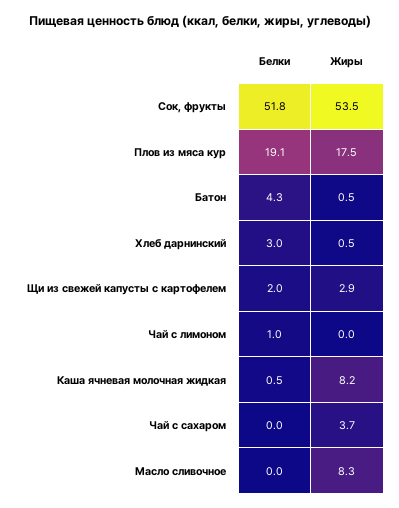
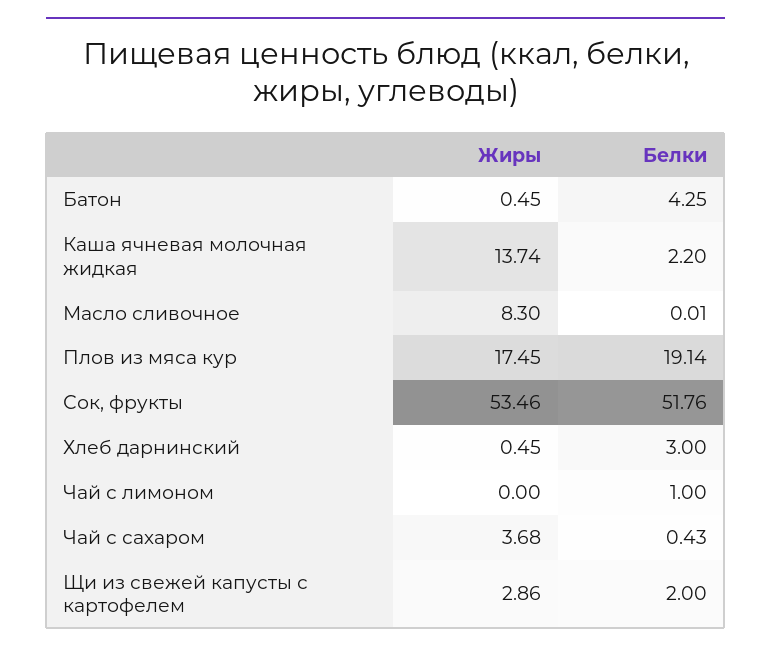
  {
    "Белки": {
      "Сок, фрукты": 51.76,
      "Плов из мяса кур": 19.14,
      "Батон": 4.25,
      "Хлеб дарнинский": 3,
      "Щи из свежей капусты с картофелем": 2,
      "Чай с лимоном": 1,
-     "Каша ячневая молочная жидкая": 0.5,
+     "Каша ячневая молочная жидкая": 2.2,
-     "Чай с сахаром": 0,
+     "Чай с сахаром": 0.43,
      "Масло сливочное": 0.01
    },
    "Жиры": {
      "Сок, фрукты": 53.46,
      "Плов из мяса кур": 17.45,
      "Батон": 0.45,
      "Хлеб дарнинский": 0.45,
      "Щи из свежей капусты с картофелем": 2.86,
      "Чай с лимоном": 0,
-     "Каша ячневая молочная жидкая": 8.2,
+     "Каша ячневая молочная жидкая": 13.74,
      "Чай с сахаром": 3.68,
      "Масло сливочное": 8.3
    }
  }

